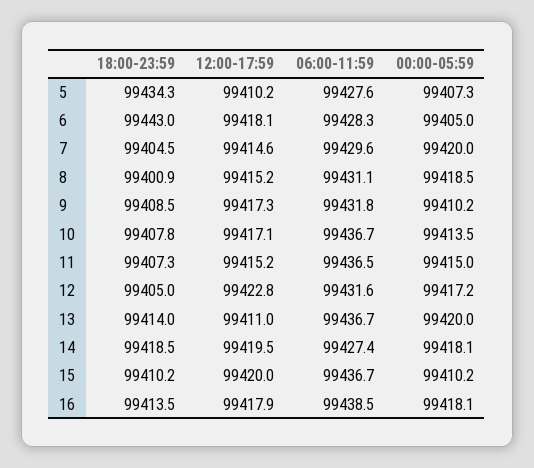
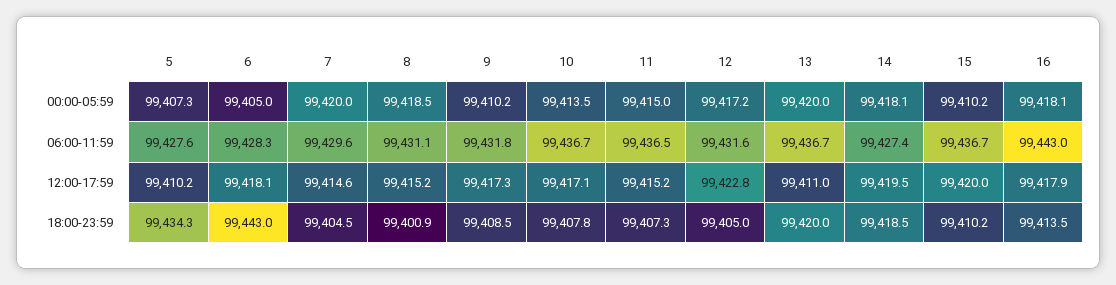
  {
    "18:00-23:59": {
      "5": 99434.3,
      "6": 99443,
      "7": 99404.5,
      "8": 99400.9,
      "9": 99408.5,
      "10": 99407.8,
      "11": 99407.3,
      "12": 99405,
-     "13": 99414,
+     "13": 99420,
      "14": 99418.5,
      "15": 99410.2,
      "16": 99413.5
    },
    "12:00-17:59": {
      "5": 99410.2,
      "6": 99418.1,
      "7": 99414.6,
      "8": 99415.2,
      "9": 99417.3,
      "10": 99417.1,
      "11": 99415.2,
      "12": 99422.8,
      "13": 99411,
      "14": 99419.5,
      "15": 99420,
      "16": 99417.9
    },
    "06:00-11:59": {
      "5": 99427.6,
      "6": 99428.3,
      "7": 99429.6,
      "8": 99431.1,
      "9": 99431.8,
      "10": 99436.7,
      "11": 99436.5,
      "12": 99431.6,
      "13": 99436.7,
      "14": 99427.4,
      "15": 99436.7,
-     "16": 99438.5
+     "16": 99443
    },
    "00:00-05:59": {
      "5": 99407.3,
      "6": 99405,
      "7": 99420,
      "8": 99418.5,
      "9": 99410.2,
      "10": 99413.5,
      "11": 99415,
      "12": 99417.2,
      "13": 99420,
      "14": 99418.1,
      "15": 99410.2,
      "16": 99418.1
    }
  }

